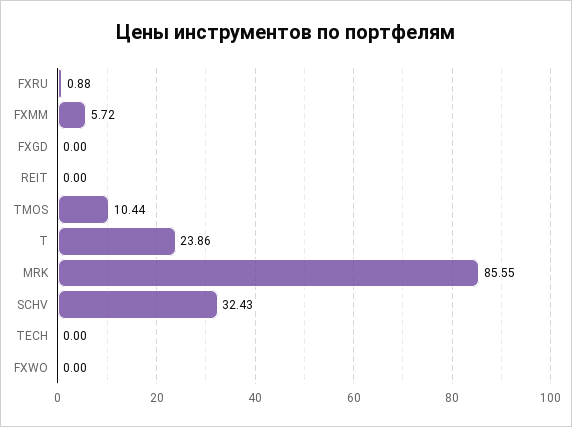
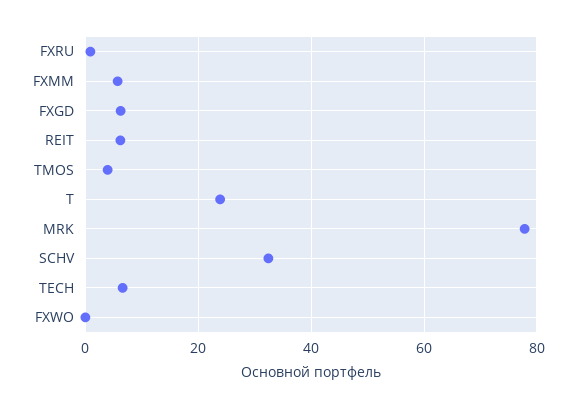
  {
    "FXRU": 0.88,
    "FXMM": 5.72,
-   "FXGD": 0,
+   "FXGD": 6,
-   "REIT": 0,
+   "REIT": 6,
-   "TMOS": 10.44,
+   "TMOS": 4,
    "T": 23.86,
-   "MRK": 85.55,
+   "MRK": 78,
    "SCHV": 32.43,
-   "TECH": 0,
+   "TECH": 6,
    "FXWO": 0
  }

